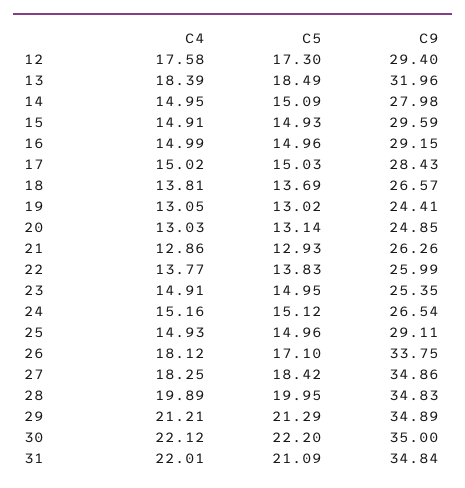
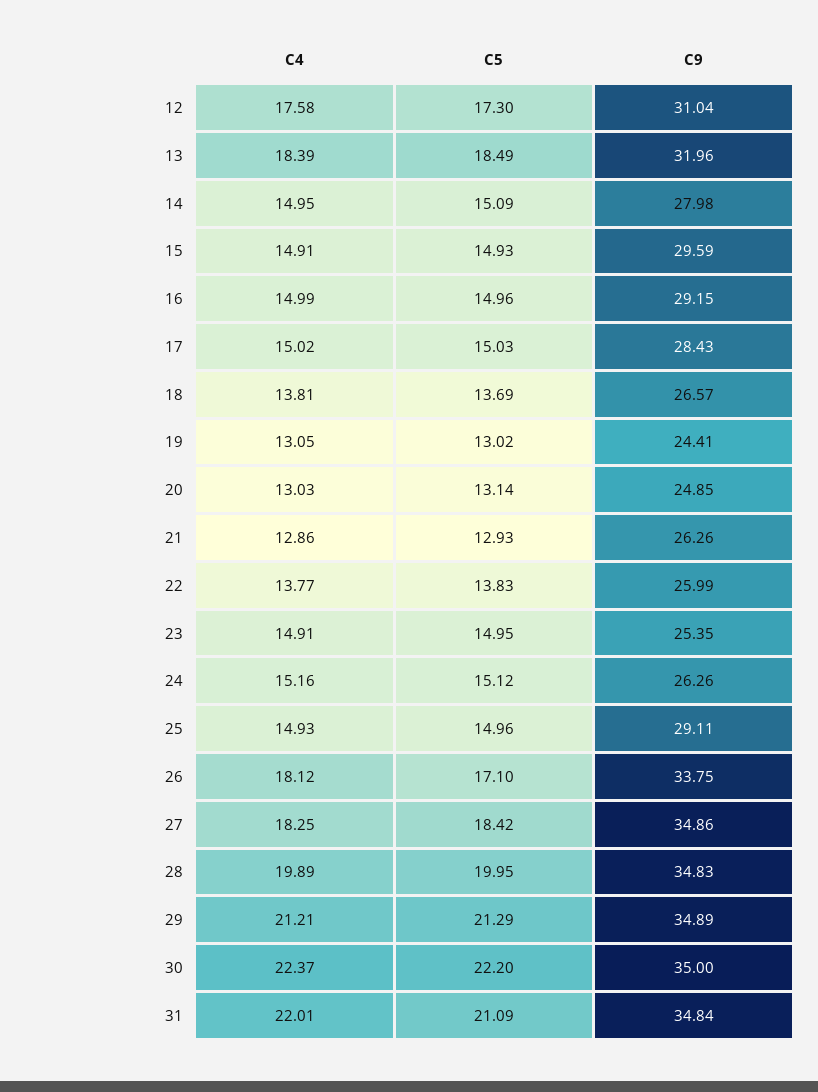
  {
    "C4": {
      "12": 17.58,
      "13": 18.39,
      "14": 14.95,
      "15": 14.91,
      "16": 14.99,
      "17": 15.02,
      "18": 13.81,
      "19": 13.05,
      "20": 13.03,
      "21": 12.86,
      "22": 13.77,
      "23": 14.91,
      "24": 15.16,
      "25": 14.93,
      "26": 18.12,
      "27": 18.25,
      "28": 19.89,
      "29": 21.21,
-     "30": 22.12,
+     "30": 22.37,
      "31": 22.01
    },
    "C5": {
      "12": 17.3,
      "13": 18.49,
      "14": 15.09,
      "15": 14.93,
      "16": 14.96,
      "17": 15.03,
      "18": 13.69,
      "19": 13.02,
      "20": 13.14,
      "21": 12.93,
      "22": 13.83,
      "23": 14.95,
      "24": 15.12,
      "25": 14.96,
      "26": 17.1,
      "27": 18.42,
      "28": 19.95,
      "29": 21.29,
      "30": 22.2,
      "31": 21.09
    },
    "C9": {
-     "12": 29.4,
+     "12": 31.04,
      "13": 31.96,
      "14": 27.98,
      "15": 29.59,
      "16": 29.15,
      "17": 28.43,
      "18": 26.57,
      "19": 24.41,
      "20": 24.85,
      "21": 26.26,
      "22": 25.99,
      "23": 25.35,
-     "24": 26.54,
+     "24": 26.26,
      "25": 29.11,
      "26": 33.75,
      "27": 34.86,
      "28": 34.83,
      "29": 34.89,
      "30": 35,
      "31": 34.84
    }
  }

